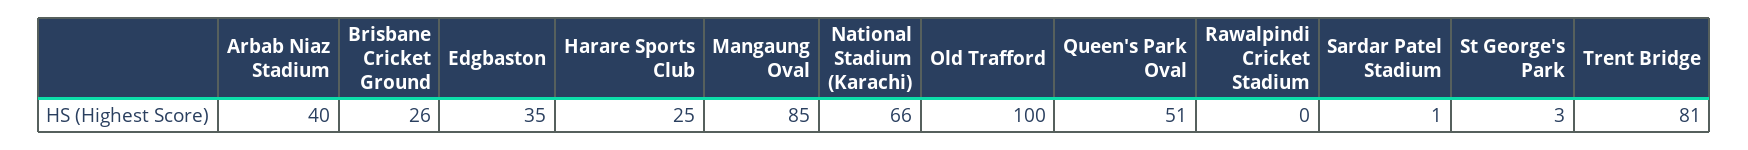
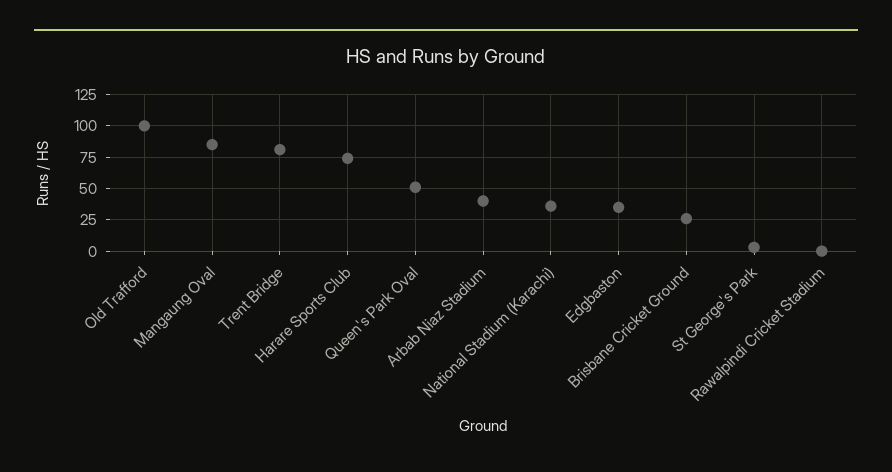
  {
    "Arbab Niaz Stadium": 40,
    "Brisbane Cricket Ground": 26,
    "Edgbaston": 35,
-   "Harare Sports Club": 25,
+   "Harare Sports Club": 75,
    "Mangaung Oval": 85,
-   "National Stadium (Karachi)": 66,
+   "National Stadium (Karachi)": 35,
    "Old Trafford": 100,
    "Queen's Park Oval": 51,
    "Rawalpindi Cricket Stadium": 0,
-   "Sardar Patel Stadium": 1,
    "St George's Park": 3,
    "Trent Bridge": 81
  }

